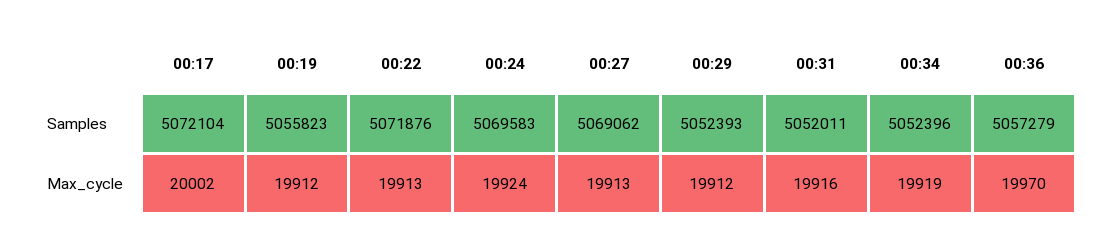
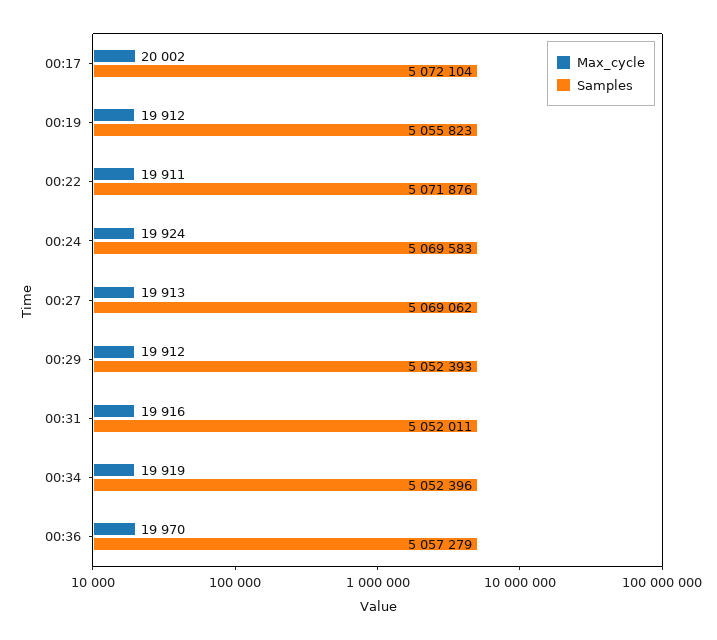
  {
    "Samples": {
      "00:17": 5072104,
      "00:19": 5055823,
      "00:22": 5071876,
      "00:24": 5069583,
      "00:27": 5069062,
      "00:29": 5052393,
      "00:31": 5052011,
      "00:34": 5052396,
      "00:36": 5057279
    },
    "Max_cycle": {
      "00:17": 20002,
      "00:19": 19912,
-     "00:22": 19913,
+     "00:22": 19911,
      "00:24": 19924,
      "00:27": 19913,
      "00:29": 19912,
      "00:31": 19916,
      "00:34": 19919,
      "00:36": 19970
    }
  }

